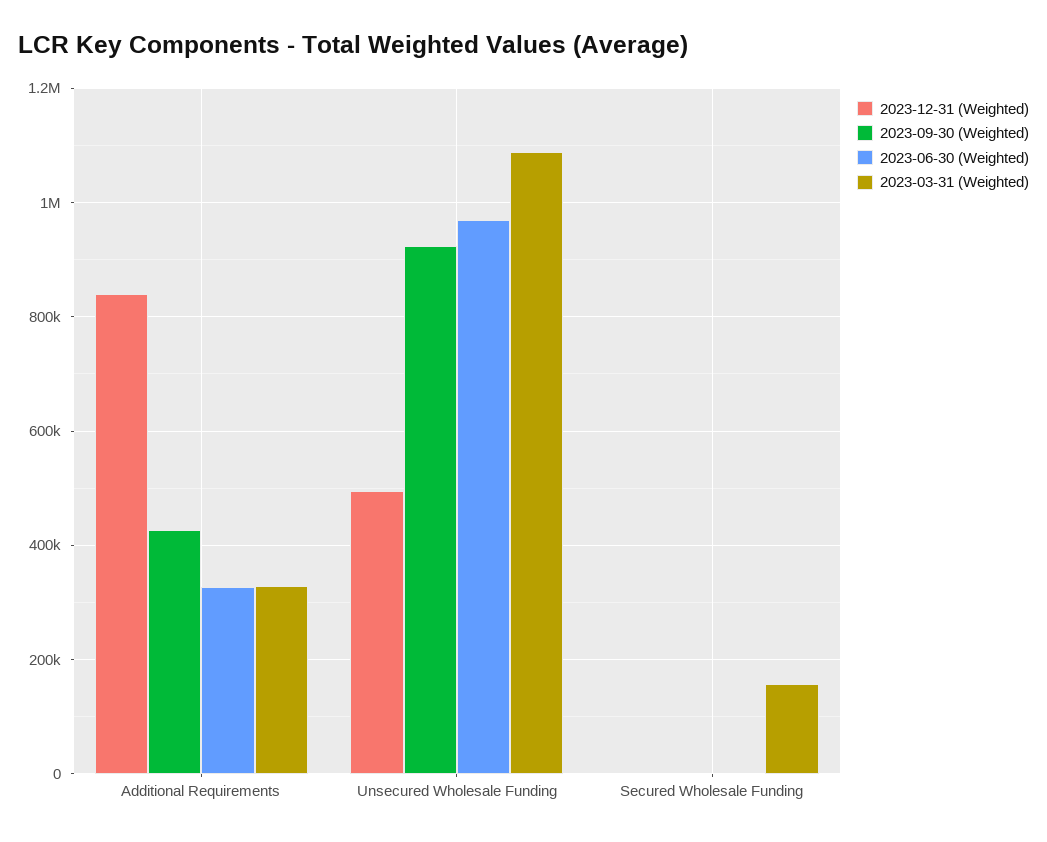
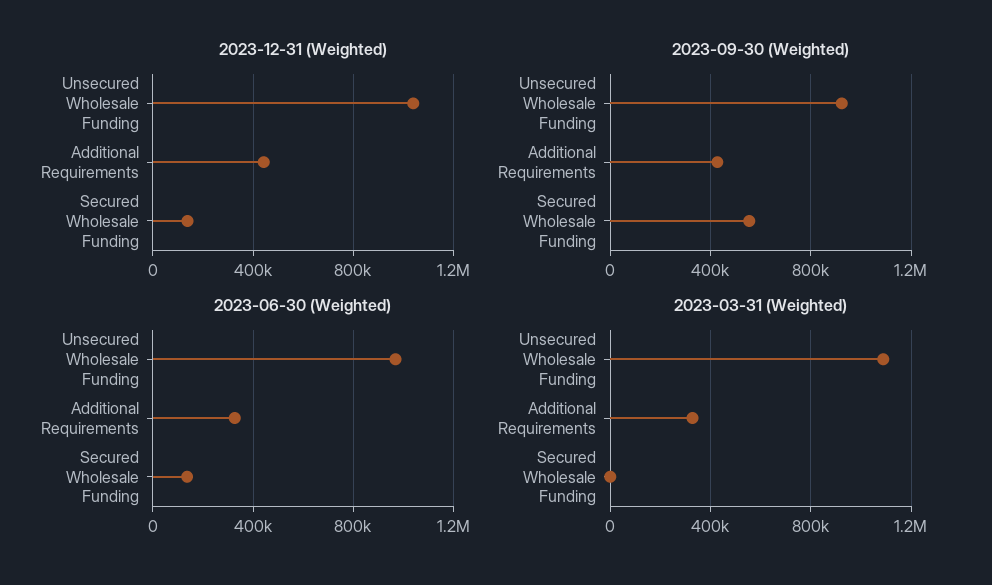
  {
    "2023-12-31 (Weighted)": {
-     "Additional Requirements": 840000,
+     "Additional Requirements": 450000,
-     "Unsecured Wholesale Funding": 500000,
+     "Unsecured Wholesale Funding": 1050000,
-     "Secured Wholesale Funding": 0
+     "Secured Wholesale Funding": 150000
    },
    "2023-09-30 (Weighted)": {
      "Additional Requirements": 420000,
      "Unsecured Wholesale Funding": 920000,
-     "Secured Wholesale Funding": 0
+     "Secured Wholesale Funding": 550000
    },
    "2023-06-30 (Weighted)": {
      "Additional Requirements": 320000,
      "Unsecured Wholesale Funding": 960000,
-     "Secured Wholesale Funding": 0
+     "Secured Wholesale Funding": 150000
    },
    "2023-03-31 (Weighted)": {
      "Additional Requirements": 320000,
      "Unsecured Wholesale Funding": 1080000,
-     "Secured Wholesale Funding": 160000
+     "Secured Wholesale Funding": 0
    }
  }

